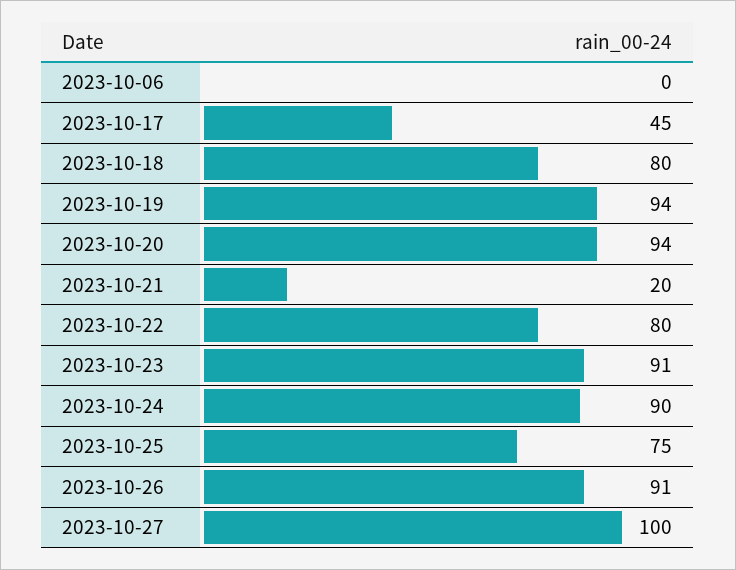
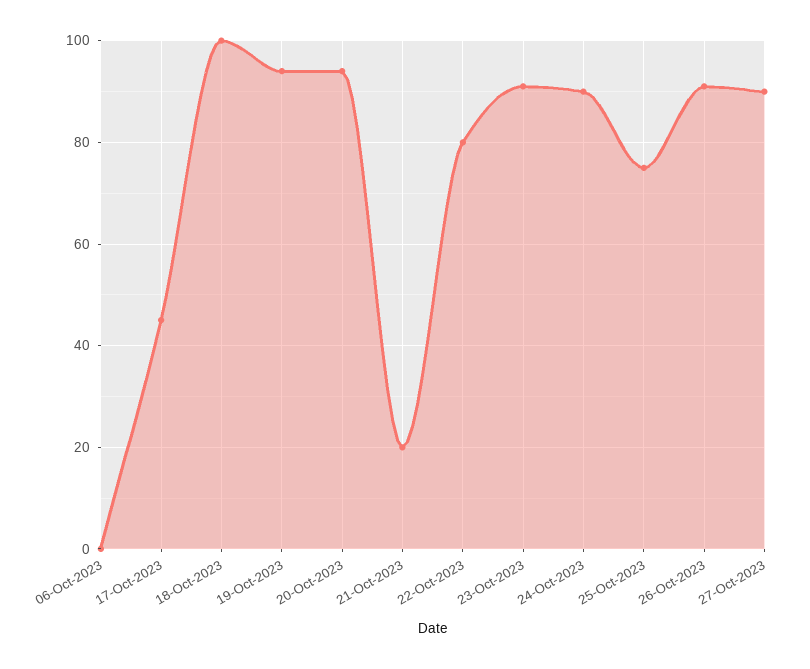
  {
    "2023-10-06": 0,
    "2023-10-17": 45,
-   "2023-10-18": 80,
+   "2023-10-18": 100,
    "2023-10-19": 94,
    "2023-10-20": 94,
    "2023-10-21": 20,
    "2023-10-22": 80,
    "2023-10-23": 91,
    "2023-10-24": 90,
    "2023-10-25": 75,
    "2023-10-26": 91,
-   "2023-10-27": 100
+   "2023-10-27": 90
  }

